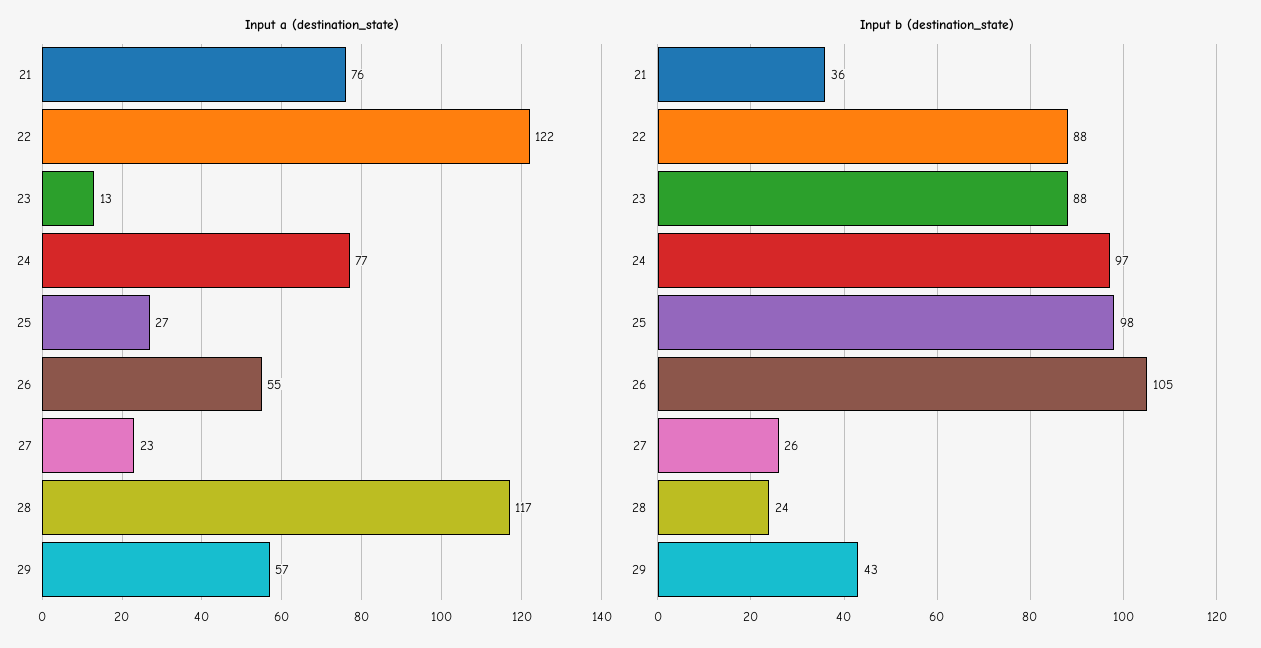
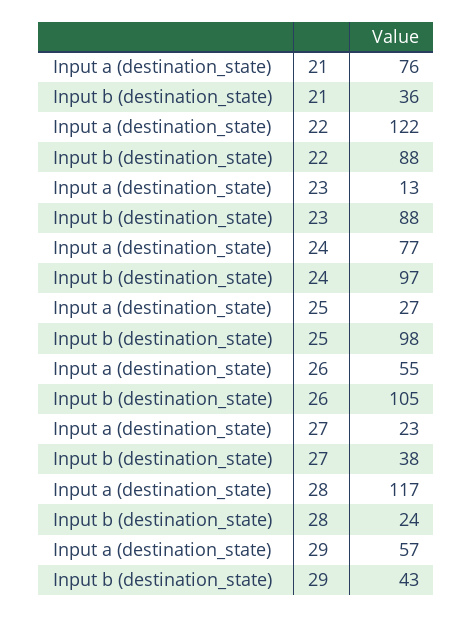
  {
    "Input a (destination_state)": {
      "21": 76,
      "22": 122,
      "23": 13,
      "24": 77,
      "25": 27,
      "26": 55,
      "27": 23,
      "28": 117,
      "29": 57
    },
    "Input b (destination_state)": {
      "21": 36,
      "22": 88,
      "23": 88,
      "24": 97,
      "25": 98,
      "26": 105,
-     "27": 26,
+     "27": 38,
      "28": 24,
      "29": 43
    }
  }

